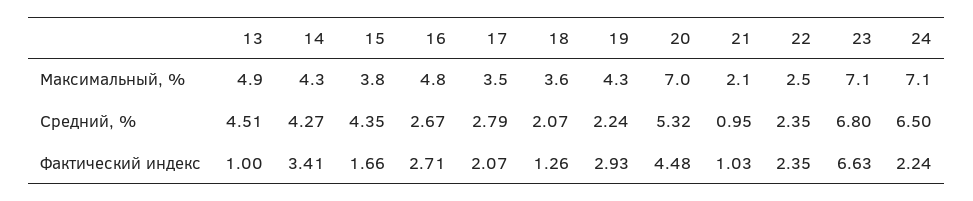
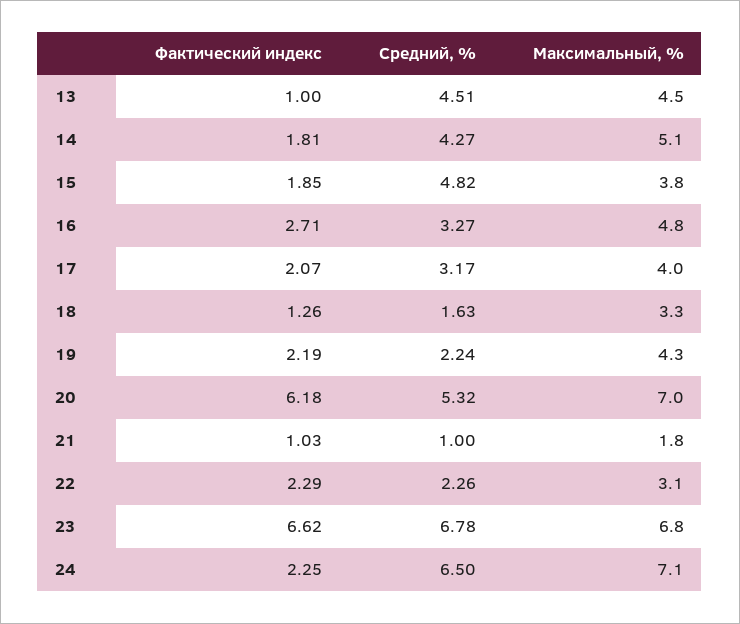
  {
    "13": {
-     "Максимальный, %": 4.9,
+     "Максимальный, %": 4.5,
      "Средний, %": 4.51,
      "Фактический индекс": 1
    },
    "14": {
-     "Максимальный, %": 4.3,
+     "Максимальный, %": 5.1,
      "Средний, %": 4.27,
-     "Фактический индекс": 3.41
+     "Фактический индекс": 1.81
    },
    "15": {
      "Максимальный, %": 3.8,
-     "Средний, %": 4.35,
+     "Средний, %": 4.82,
-     "Фактический индекс": 1.66
+     "Фактический индекс": 1.85
    },
    "16": {
      "Максимальный, %": 4.8,
-     "Средний, %": 2.67,
+     "Средний, %": 3.27,
      "Фактический индекс": 2.71
    },
    "17": {
-     "Максимальный, %": 3.5,
+     "Максимальный, %": 4,
-     "Средний, %": 2.79,
+     "Средний, %": 3.17,
      "Фактический индекс": 2.07
    },
    "18": {
-     "Максимальный, %": 3.6,
+     "Максимальный, %": 3.3,
-     "Средний, %": 2.07,
+     "Средний, %": 1.63,
      "Фактический индекс": 1.26
    },
    "19": {
      "Максимальный, %": 4.3,
      "Средний, %": 2.24,
-     "Фактический индекс": 2.93
+     "Фактический индекс": 2.19
    },
    "20": {
      "Максимальный, %": 7,
      "Средний, %": 5.32,
-     "Фактический индекс": 4.48
+     "Фактический индекс": 6.18
    },
    "21": {
-     "Максимальный, %": 2.1,
+     "Максимальный, %": 1.8,
-     "Средний, %": 0.95,
+     "Средний, %": 1,
      "Фактический индекс": 1.03
    },
    "22": {
-     "Максимальный, %": 2.5,
+     "Максимальный, %": 3.1,
-     "Средний, %": 2.35,
+     "Средний, %": 2.26,
-     "Фактический индекс": 2.35
+     "Фактический индекс": 2.29
    },
    "23": {
-     "Максимальный, %": 7.1,
+     "Максимальный, %": 6.8,
-     "Средний, %": 6.8,
+     "Средний, %": 6.78,
-     "Фактический индекс": 6.63
+     "Фактический индекс": 6.62
    },
    "24": {
      "Максимальный, %": 7.1,
      "Средний, %": 6.5,
-     "Фактический индекс": 2.24
+     "Фактический индекс": 2.25
    }
  }

